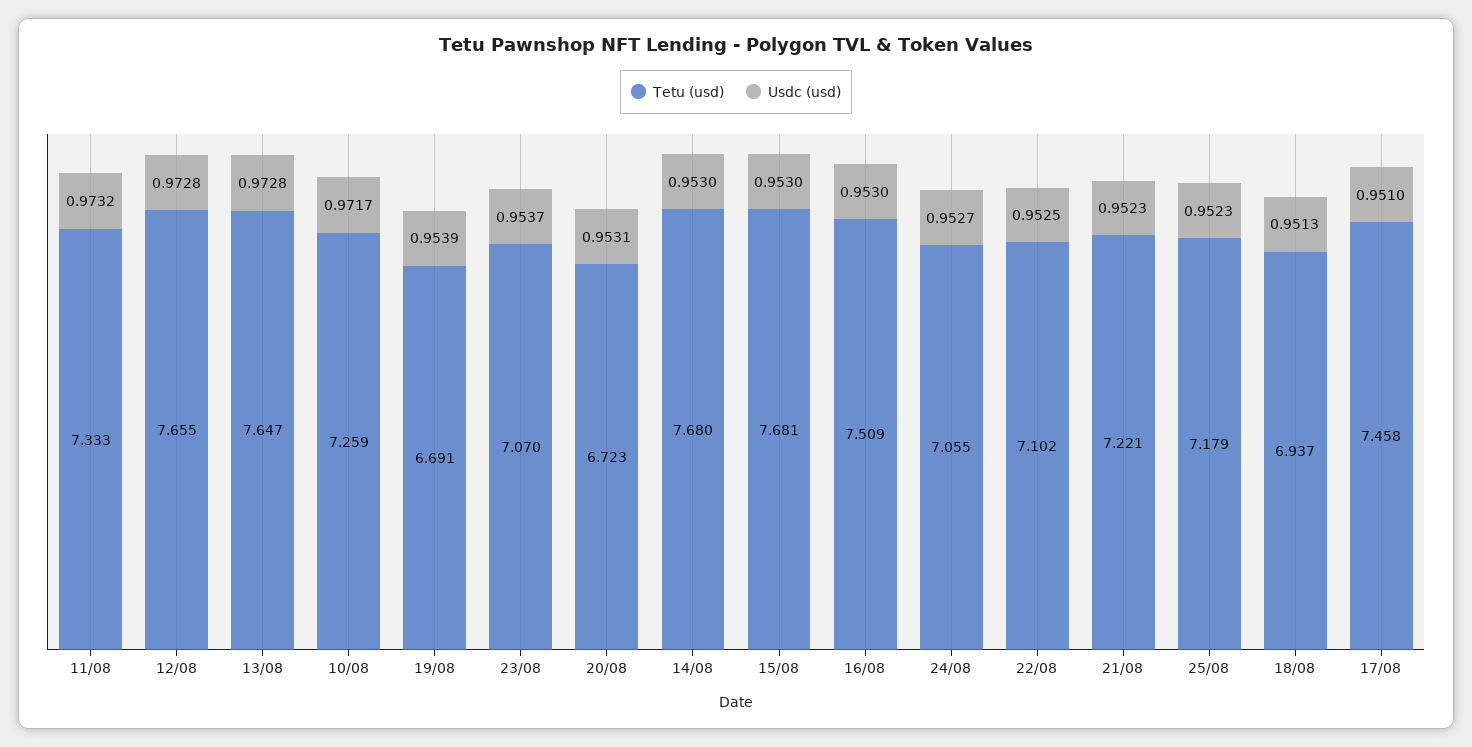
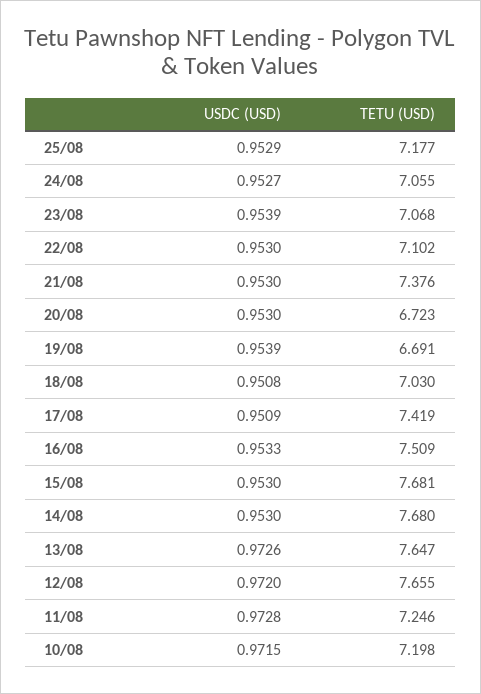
  {
    "Tetu (usd)": {
-     "11/08": 7.333,
+     "11/08": 7.246,
      "12/08": 7.655,
      "13/08": 7.647,
-     "10/08": 7.259,
+     "10/08": 7.198,
      "19/08": 6.691,
-     "23/08": 7.07,
+     "23/08": 7.068,
      "20/08": 6.723,
      "14/08": 7.68,
      "15/08": 7.681,
      "16/08": 7.509,
      "24/08": 7.055,
      "22/08": 7.102,
-     "21/08": 7.221,
+     "21/08": 7.376,
-     "25/08": 7.179,
+     "25/08": 7.177,
-     "18/08": 6.937,
+     "18/08": 7.03,
-     "17/08": 7.458
+     "17/08": 7.419
    },
    "Usdc (usd)": {
-     "11/08": 0.9732,
+     "11/08": 0.9728,
-     "12/08": 0.9728,
+     "12/08": 0.972,
-     "13/08": 0.9728,
+     "13/08": 0.9726,
-     "10/08": 0.9717,
+     "10/08": 0.9715,
      "19/08": 0.9539,
-     "23/08": 0.9537,
+     "23/08": 0.9539,
-     "20/08": 0.9531,
+     "20/08": 0.953,
      "14/08": 0.953,
      "15/08": 0.953,
-     "16/08": 0.953,
+     "16/08": 0.9533,
      "24/08": 0.9527,
-     "22/08": 0.9525,
+     "22/08": 0.953,
-     "21/08": 0.9523,
+     "21/08": 0.953,
-     "25/08": 0.9523,
+     "25/08": 0.9529,
-     "18/08": 0.9513,
+     "18/08": 0.9508,
-     "17/08": 0.951
+     "17/08": 0.9509
    }
  }

